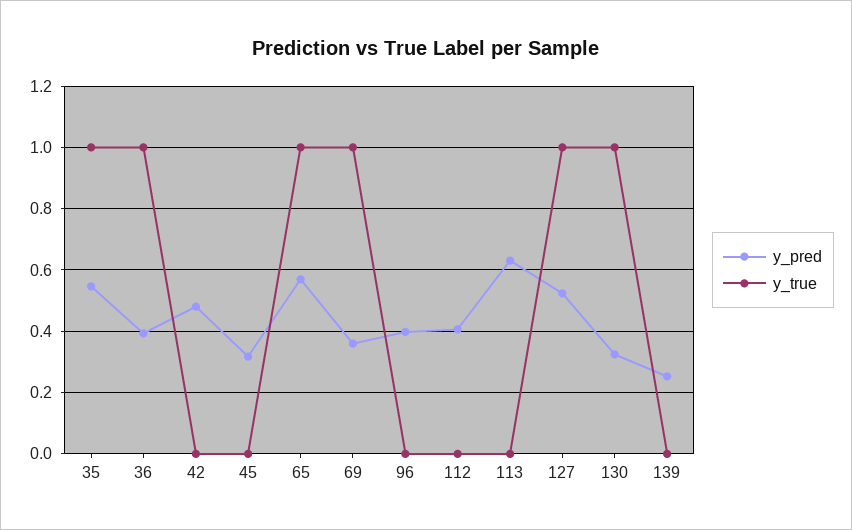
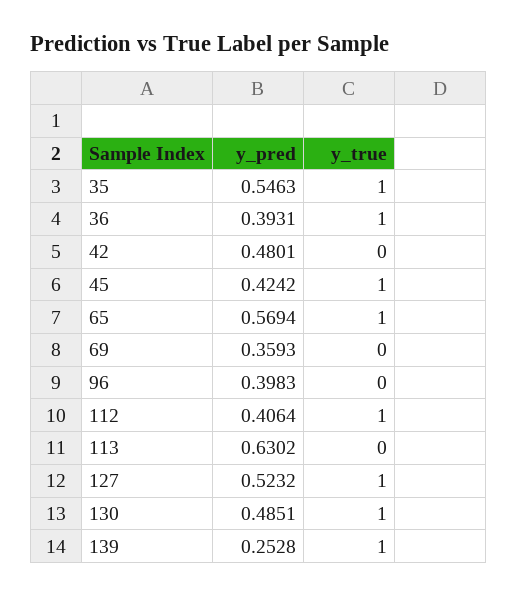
  {
    "y_pred": {
      "35": 0.5463,
      "36": 0.3931,
      "42": 0.4801,
-     "45": 0.32,
+     "45": 0.4242,
      "65": 0.5694,
      "69": 0.3593,
      "96": 0.3983,
      "112": 0.4064,
      "113": 0.6302,
      "127": 0.5232,
-     "130": 0.32,
+     "130": 0.4851,
      "139": 0.2528
    },
    "y_true": {
      "35": 1,
      "36": 1,
      "42": 0,
-     "45": 0,
+     "45": 1,
      "65": 1,
-     "69": 1,
+     "69": 0,
      "96": 0,
-     "112": 0,
+     "112": 1,
      "113": 0,
      "127": 1,
      "130": 1,
-     "139": 0
+     "139": 1
    }
  }

